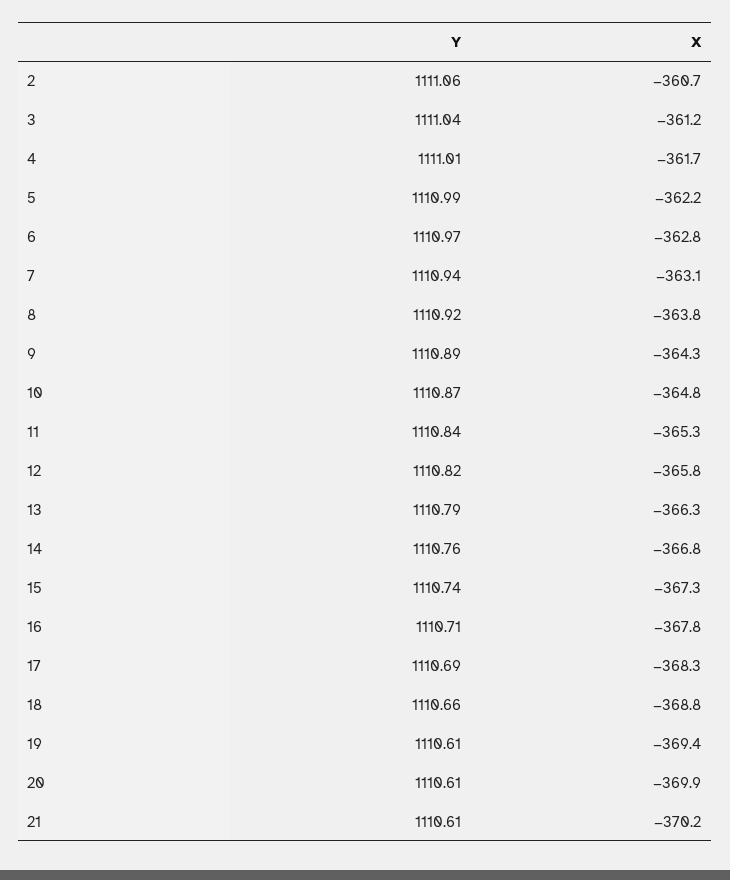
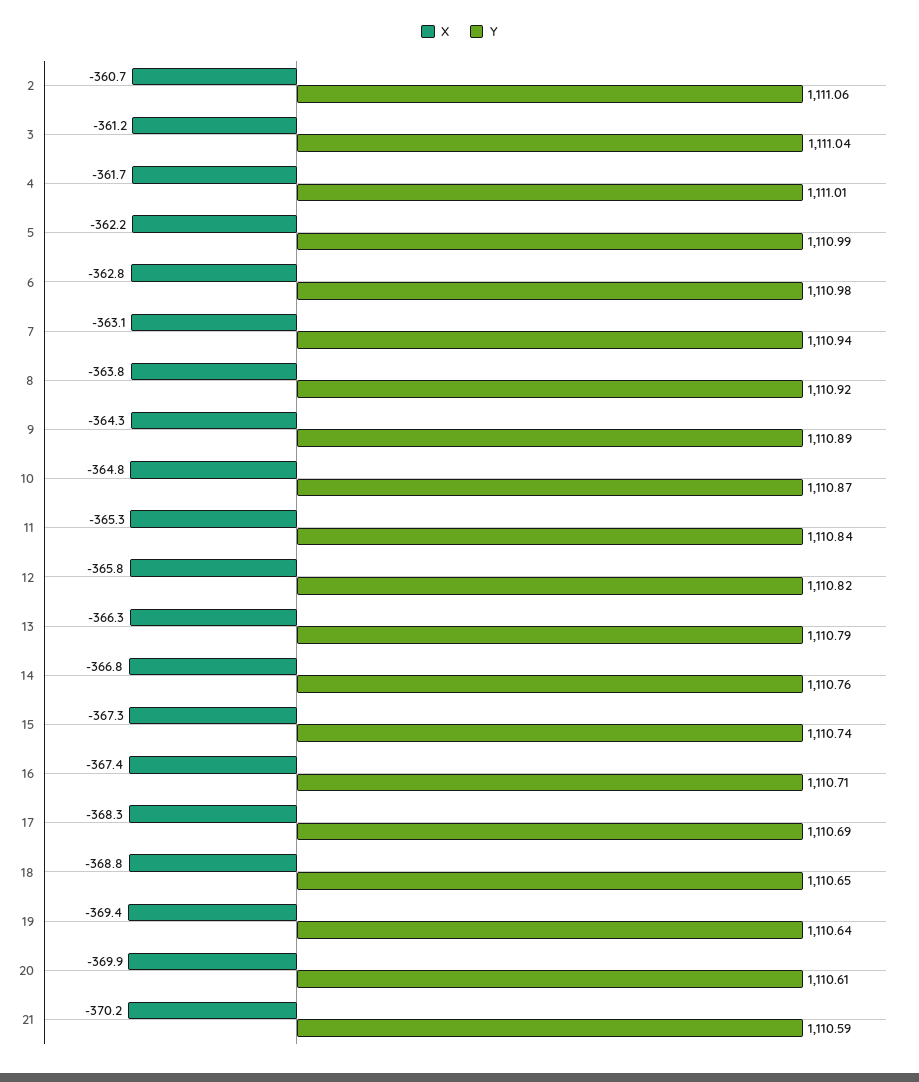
  {
    "Y": {
      "2": 1111.06,
      "3": 1111.04,
      "4": 1111.01,
      "5": 1110.99,
-     "6": 1110.97,
+     "6": 1110.98,
      "7": 1110.94,
      "8": 1110.92,
      "9": 1110.89,
      "10": 1110.87,
      "11": 1110.84,
      "12": 1110.82,
      "13": 1110.79,
      "14": 1110.76,
      "15": 1110.74,
      "16": 1110.71,
      "17": 1110.69,
-     "18": 1110.66,
+     "18": 1110.65,
-     "19": 1110.61,
+     "19": 1110.64,
      "20": 1110.61,
-     "21": 1110.61
+     "21": 1110.59
    },
    "X": {
      "2": -360.7,
      "3": -361.2,
      "4": -361.7,
      "5": -362.2,
      "6": -362.8,
      "7": -363.1,
      "8": -363.8,
      "9": -364.3,
      "10": -364.8,
      "11": -365.3,
      "12": -365.8,
      "13": -366.3,
      "14": -366.8,
      "15": -367.3,
-     "16": -367.8,
+     "16": -367.4,
      "17": -368.3,
      "18": -368.8,
      "19": -369.4,
      "20": -369.9,
      "21": -370.2
    }
  }

